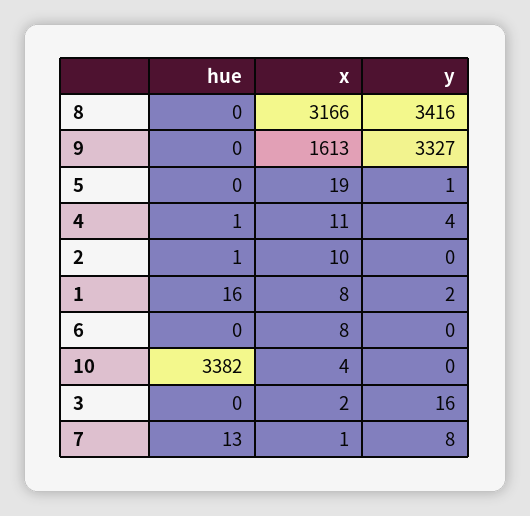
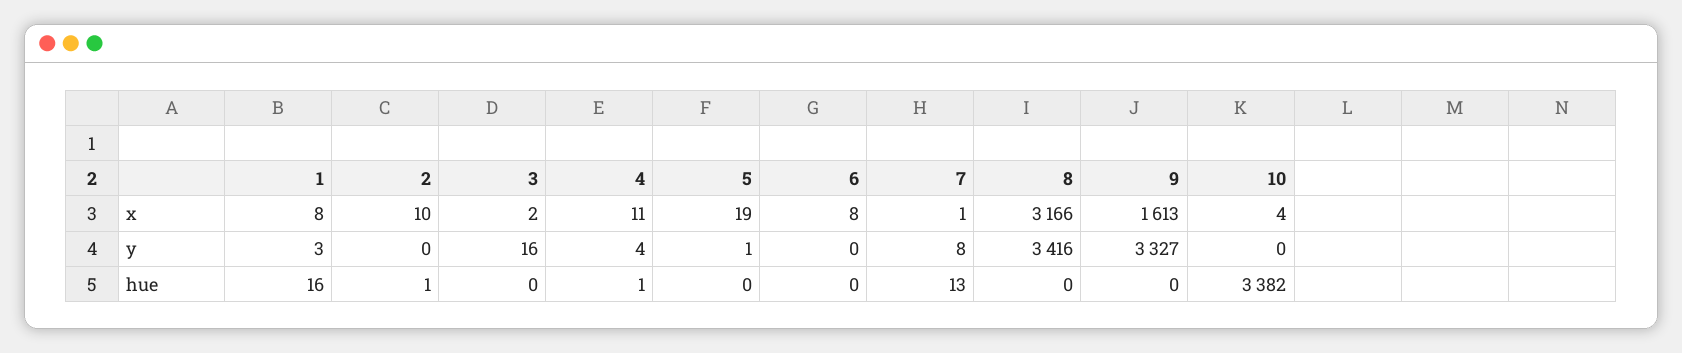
  {
    "hue": {
      "8": 0,
      "9": 0,
      "5": 0,
      "4": 1,
      "2": 1,
      "1": 16,
      "6": 0,
      "10": 3382,
      "3": 0,
      "7": 13
    },
    "x": {
      "8": 3166,
      "9": 1613,
      "5": 19,
      "4": 11,
      "2": 10,
      "1": 8,
      "6": 8,
      "10": 4,
      "3": 2,
      "7": 1
    },
    "y": {
      "8": 3416,
      "9": 3327,
      "5": 1,
      "4": 4,
      "2": 0,
-     "1": 2,
+     "1": 3,
      "6": 0,
      "10": 0,
      "3": 16,
      "7": 8
    }
  }

